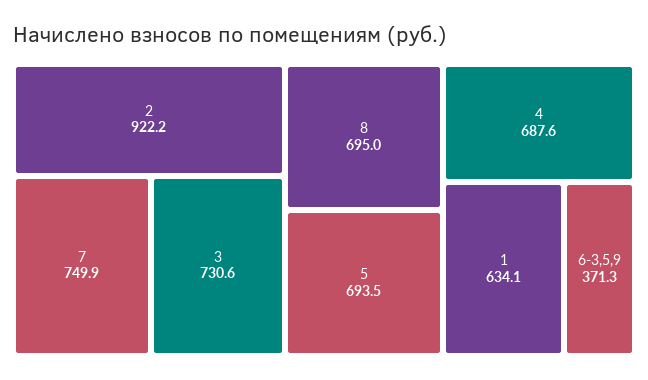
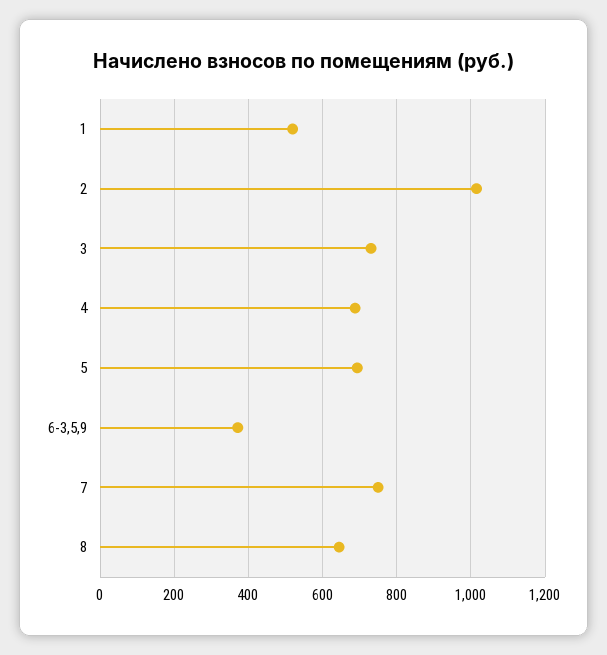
  {
-   "2": 922.2,
+   "2": 1020,
    "7": 749.9,
    "3": 730.6,
-   "8": 695,
+   "8": 640,
    "5": 693.5,
    "4": 687.6,
-   "1": 634.1,
+   "1": 520,
    "6-3,5,9": 371.3
  }

